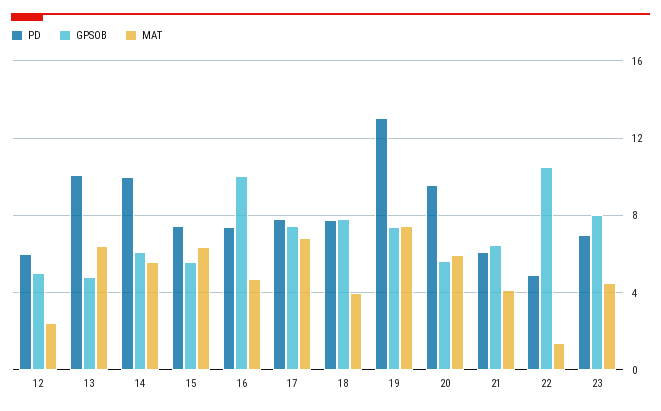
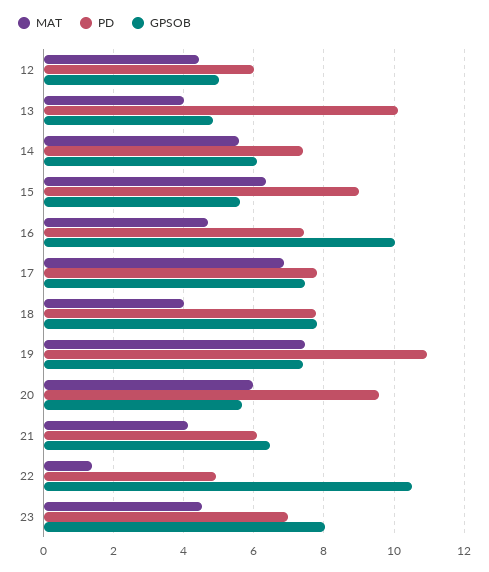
  {
    "PD": {
      "12": 6,
      "13": 10.2,
-     "14": 10,
+     "14": 7.4,
-     "15": 7.5,
+     "15": 9,
      "16": 7.4,
      "17": 7.8,
      "18": 7.8,
-     "19": 13,
+     "19": 11,
      "20": 9.6,
      "21": 6,
      "22": 5,
      "23": 7
    },
    "GPSOB": {
      "12": 5,
      "13": 4.8,
      "14": 6.2,
      "15": 5.6,
      "16": 10,
      "17": 7.4,
      "18": 7.8,
      "19": 7.4,
      "20": 5.6,
      "21": 6.4,
      "22": 10.6,
      "23": 8
    },
    "MAT": {
-     "12": 2.5,
+     "12": 4.4,
-     "13": 6.5,
+     "13": 4,
      "14": 5.6,
      "15": 6.4,
      "16": 4.6,
      "17": 6.8,
      "18": 4,
      "19": 7.4,
      "20": 6,
      "21": 4.2,
      "22": 1.4,
      "23": 4.6
    }
  }

